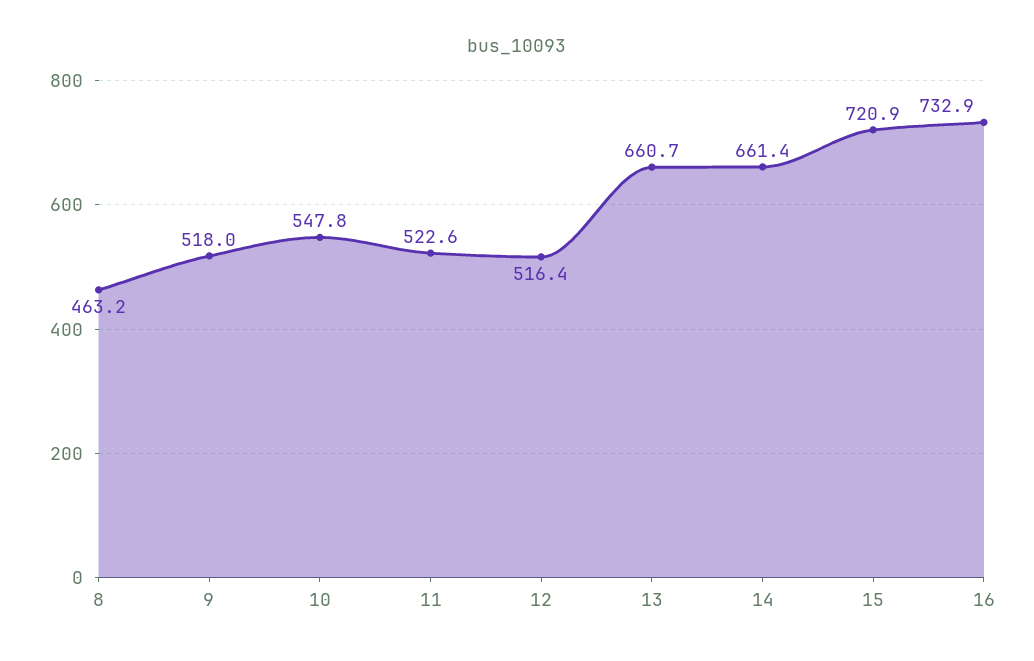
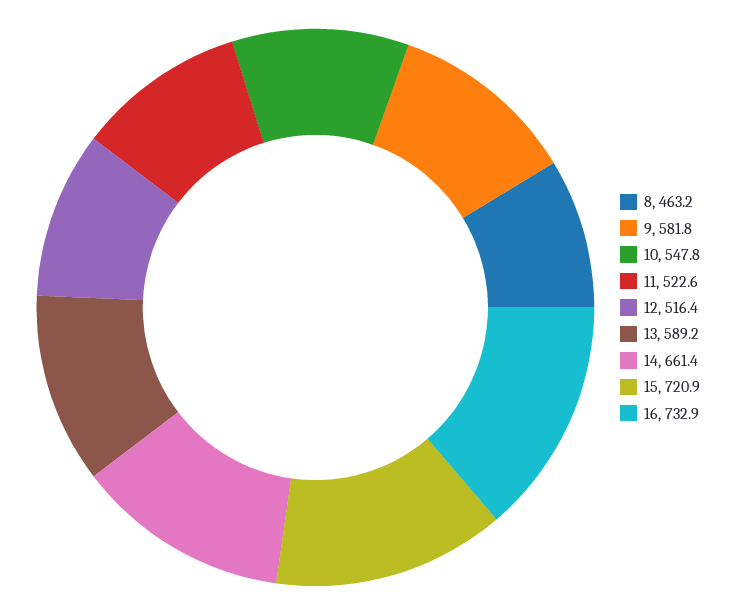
  {
    "8": 463.2,
-   "9": 518,
+   "9": 581.8,
    "10": 547.8,
    "11": 522.6,
    "12": 516.4,
-   "13": 660.7,
+   "13": 589.2,
    "14": 661.4,
    "15": 720.9,
    "16": 732.9
  }

